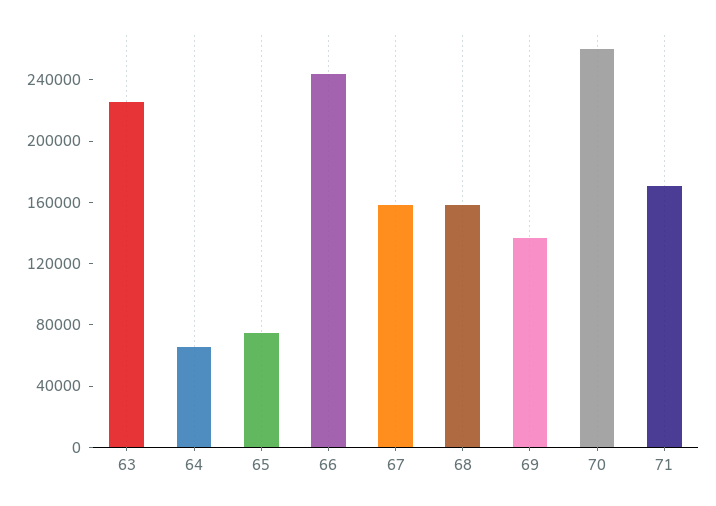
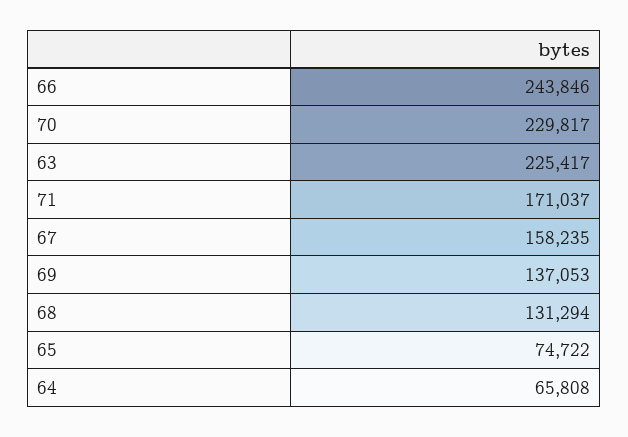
  {
    "63": 225417,
    "64": 65808,
    "65": 74722,
    "66": 243846,
    "67": 158235,
-   "68": 160000,
+   "68": 131294,
    "69": 137053,
-   "70": 260000,
+   "70": 229817,
    "71": 171037
  }

